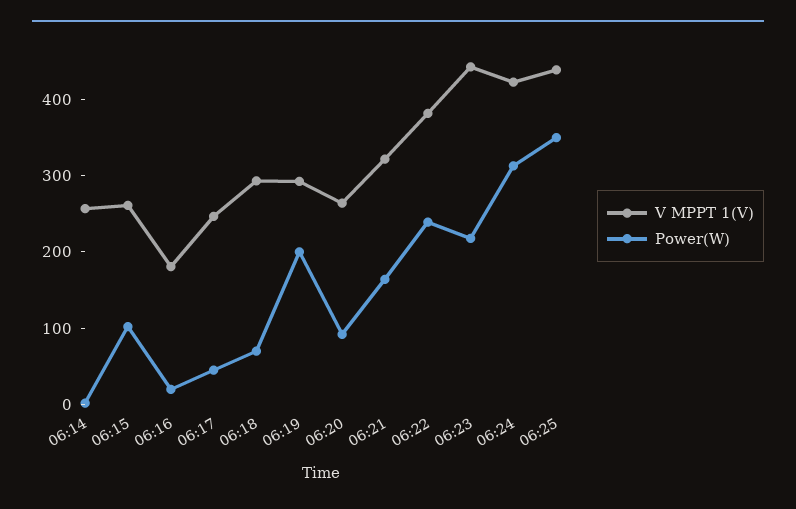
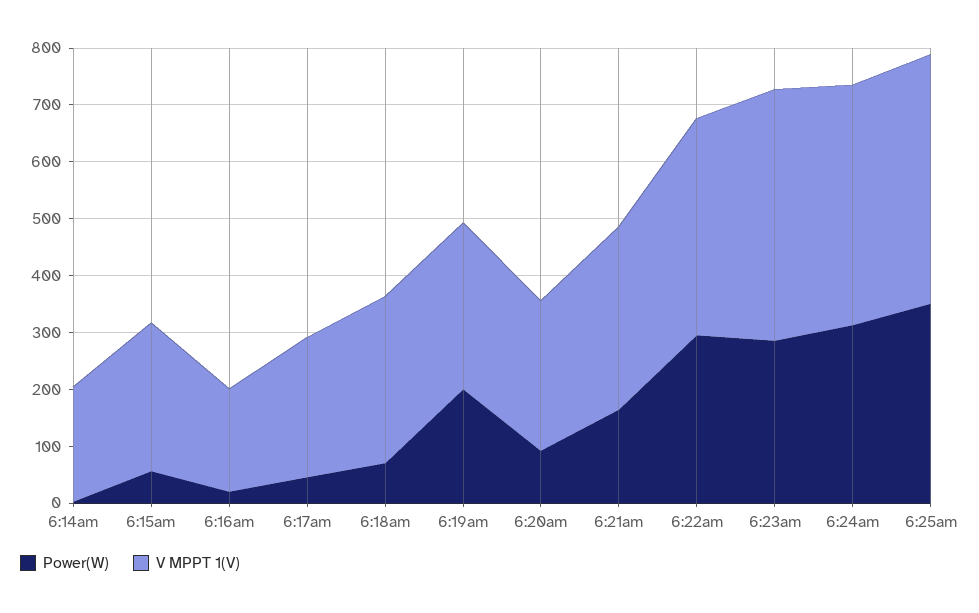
  {
    "V MPPT 1(V)": {
-     "06:14": 260,
+     "06:14": 200,
      "06:15": 260,
      "06:16": 180,
      "06:17": 240,
      "06:18": 300,
      "06:19": 300,
      "06:20": 260,
      "06:21": 320,
      "06:22": 380,
      "06:23": 440,
      "06:24": 420,
      "06:25": 440
    },
    "Power(W)": {
      "06:14": 0,
-     "06:15": 100,
+     "06:15": 60,
      "06:16": 20,
      "06:17": 40,
      "06:18": 80,
      "06:19": 200,
      "06:20": 100,
      "06:21": 160,
-     "06:22": 240,
+     "06:22": 300,
-     "06:23": 220,
+     "06:23": 280,
      "06:24": 320,
      "06:25": 360
    }
  }

